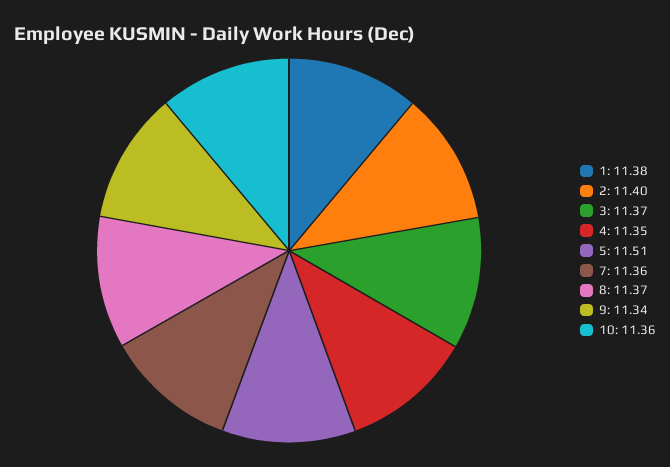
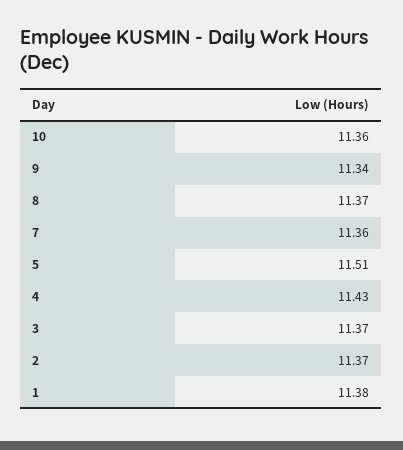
  {
    "1": 11.38,
-   "2": 11.4,
+   "2": 11.37,
    "3": 11.37,
-   "4": 11.35,
+   "4": 11.43,
    "5": 11.51,
    "7": 11.36,
    "8": 11.37,
    "9": 11.34,
    "10": 11.36
  }

